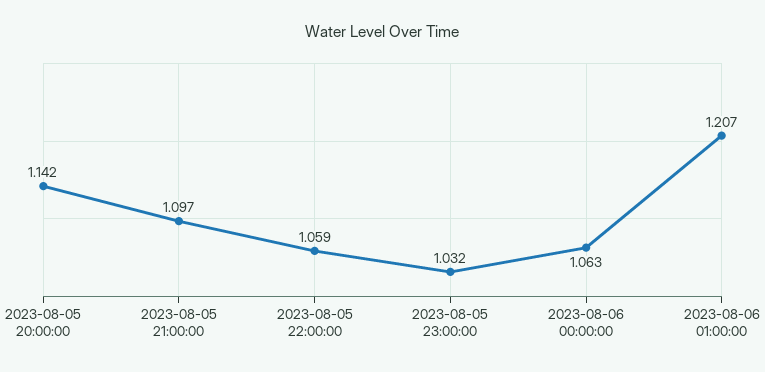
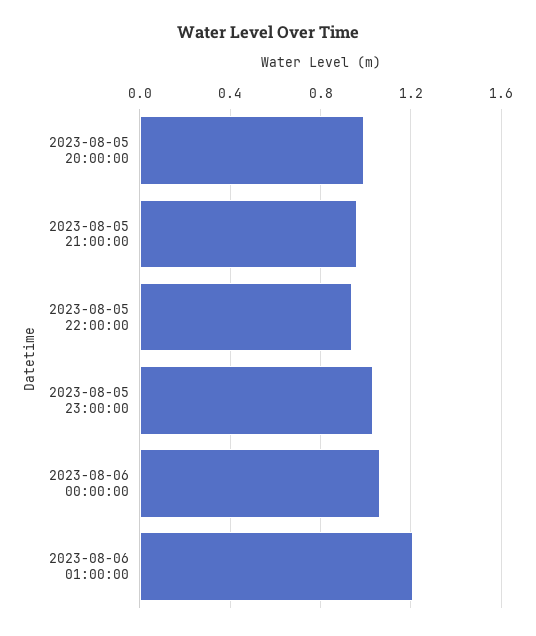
  {
-   "2023-08-05 20:00:00": 1.142,
+   "2023-08-05 20:00:00": 1,
-   "2023-08-05 21:00:00": 1.097,
+   "2023-08-05 21:00:00": 0.95,
-   "2023-08-05 22:00:00": 1.059,
+   "2023-08-05 22:00:00": 0.95,
    "2023-08-05 23:00:00": 1.032,
    "2023-08-06 00:00:00": 1.063,
    "2023-08-06 01:00:00": 1.207
  }

